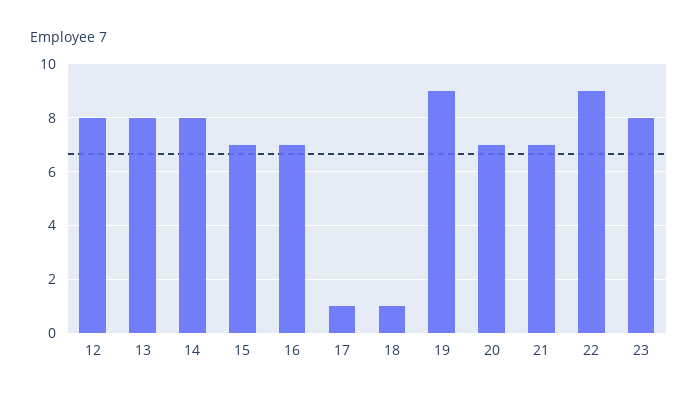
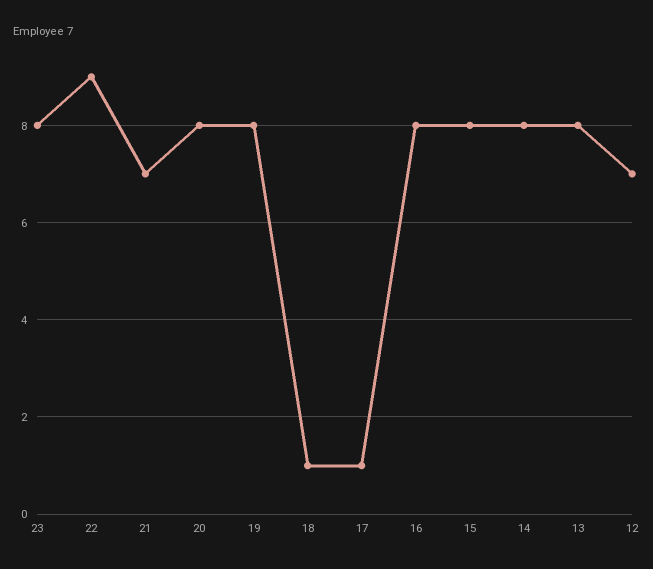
  {
-   "12": 8,
+   "12": 7,
    "13": 8,
    "14": 8,
-   "15": 7,
+   "15": 8,
-   "16": 7,
+   "16": 8,
    "17": 1,
    "18": 1,
-   "19": 9,
+   "19": 8,
-   "20": 7,
+   "20": 8,
    "21": 7,
    "22": 9,
    "23": 8
  }

